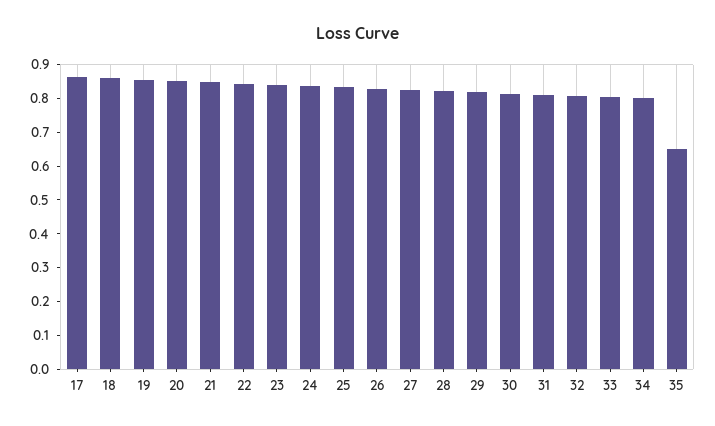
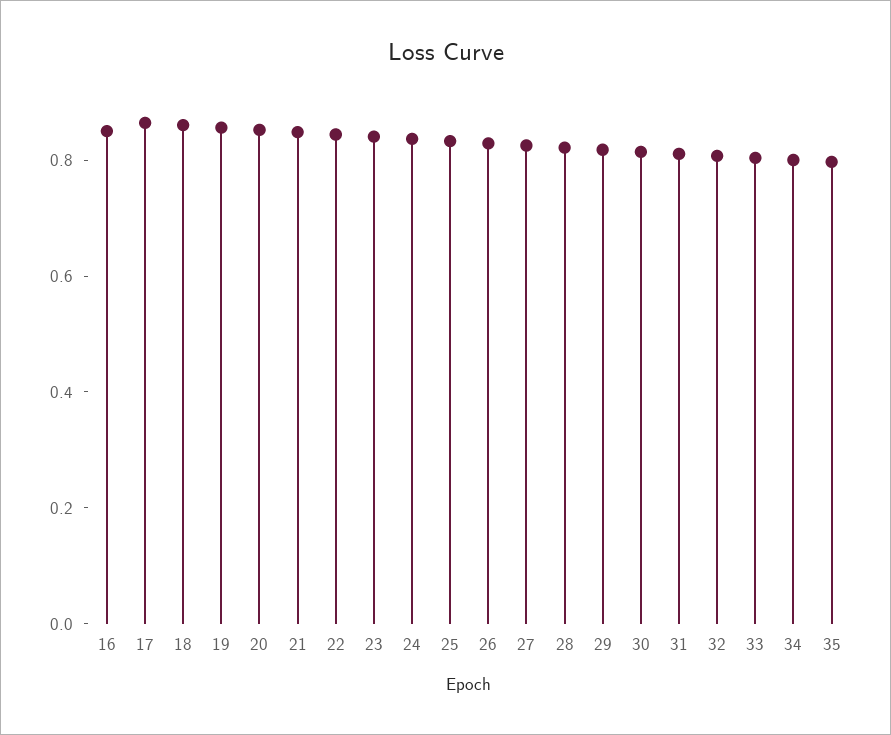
  {
    "17": 0.875,
    "18": 0.85,
    "19": 0.85,
    "20": 0.85,
    "21": 0.85,
    "22": 0.85,
    "23": 0.85,
    "24": 0.825,
    "25": 0.825,
    "26": 0.825,
    "27": 0.825,
    "28": 0.825,
    "29": 0.825,
    "30": 0.825,
    "31": 0.8,
    "32": 0.8,
    "33": 0.8,
    "34": 0.8,
-   "35": 0.65
+   "35": 0.8,
+   "16": 0.85
  }

